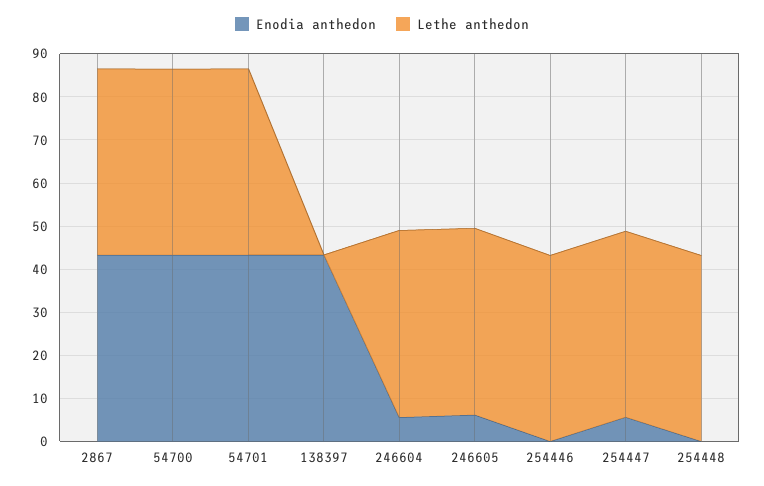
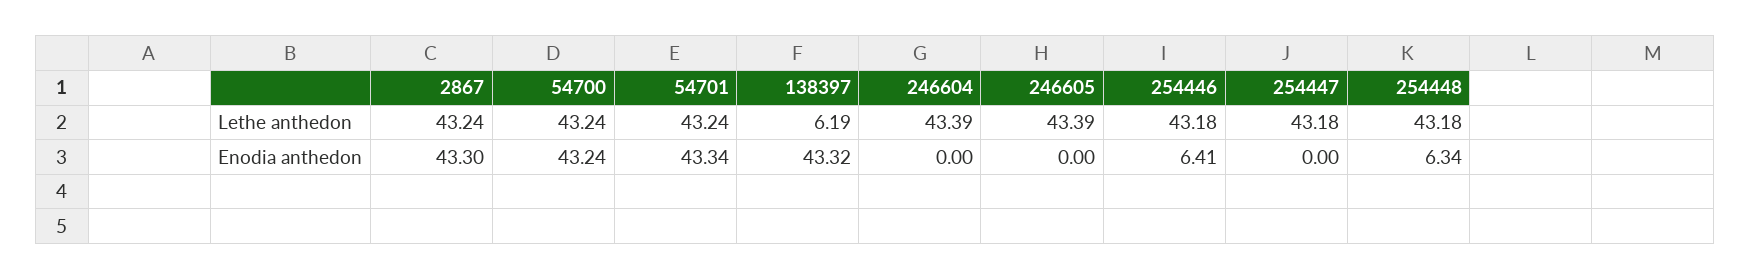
  {
    "Enodia anthedon": {
      "2867": 43.3,
      "54700": 43.24,
      "54701": 43.34,
      "138397": 43.32,
-     "246604": 6,
+     "246604": 0,
-     "246605": 6,
+     "246605": 0,
-     "254446": 0,
+     "254446": 6.41,
-     "254447": 6,
+     "254447": 0,
-     "254448": 0
+     "254448": 6.34
    },
    "Lethe anthedon": {
      "2867": 43.24,
      "54700": 43.24,
      "54701": 43.24,
-     "138397": 0,
+     "138397": 6.19,
      "246604": 43.39,
      "246605": 43.39,
      "254446": 43.18,
      "254447": 43.18,
      "254448": 43.18
    }
  }

